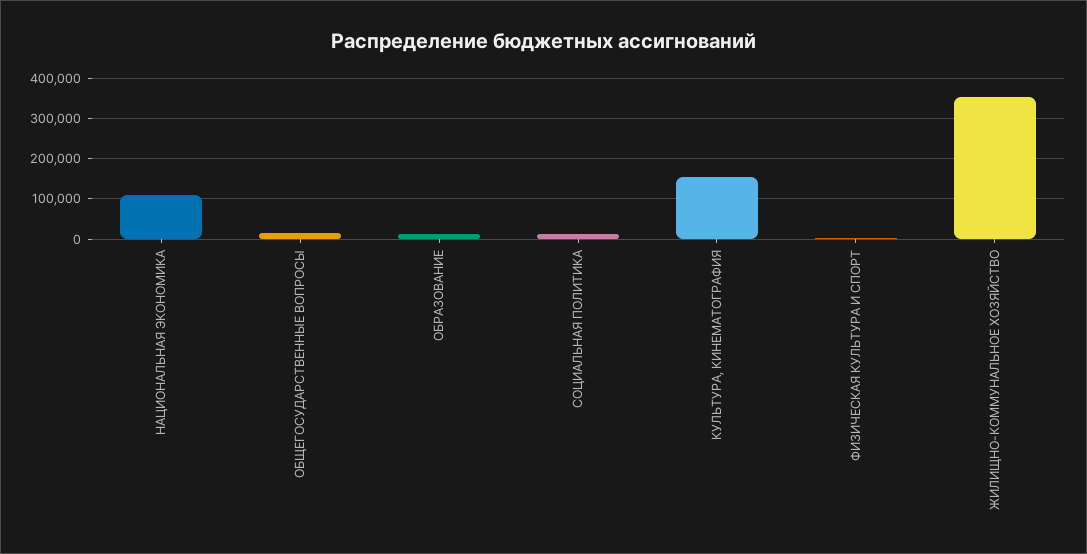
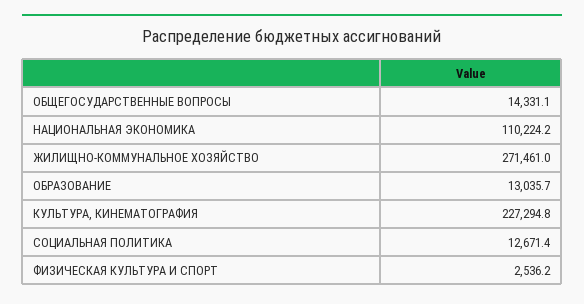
  {
    "НАЦИОНАЛЬНАЯ ЭКОНОМИКА": 110224.2,
    "ОБЩЕГОСУДАРСТВЕННЫЕ ВОПРОСЫ": 14331.1,
    "ОБРАЗОВАНИЕ": 13035.7,
    "СОЦИАЛЬНАЯ ПОЛИТИКА": 12671.4,
-   "КУЛЬТУРА, КИНЕМАТОГРАФИЯ": 160000,
+   "КУЛЬТУРА, КИНЕМАТОГРАФИЯ": 227294.8,
    "ФИЗИЧЕСКАЯ КУЛЬТУРА И СПОРТ": 2536.2,
-   "ЖИЛИЩНО-КОММУНАЛЬНОЕ ХОЗЯЙСТВО": 360000
+   "ЖИЛИЩНО-КОММУНАЛЬНОЕ ХОЗЯЙСТВО": 271461
  }

